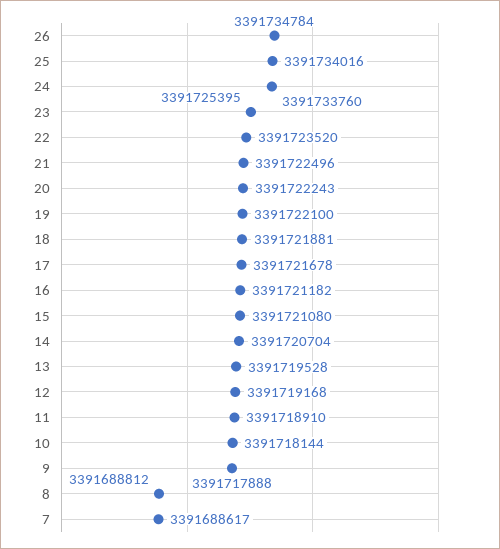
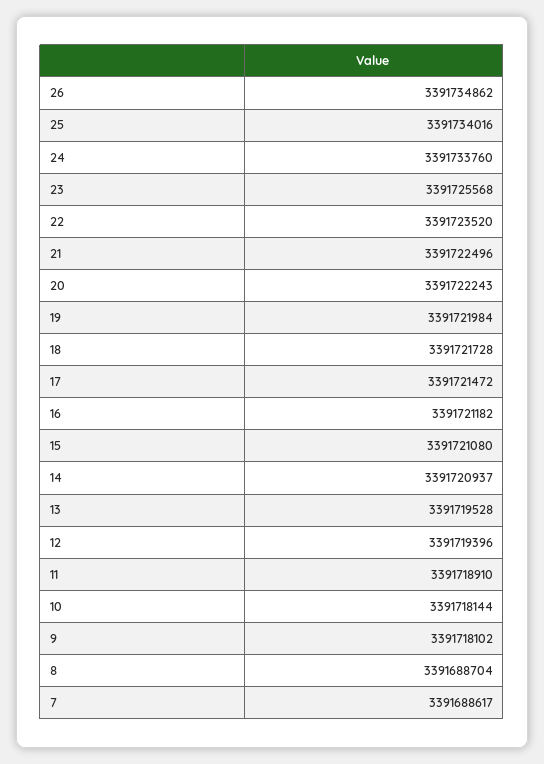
  {
-   "26": 3391734784,
+   "26": 3391734862,
    "25": 3391734016,
    "24": 3391733760,
-   "23": 3391725395,
+   "23": 3391725568,
    "22": 3391723520,
    "21": 3391722496,
    "20": 3391722243,
-   "19": 3391722100,
+   "19": 3391721984,
-   "18": 3391721881,
+   "18": 3391721728,
-   "17": 3391721678,
+   "17": 3391721472,
    "16": 3391721182,
    "15": 3391721080,
-   "14": 3391720704,
+   "14": 3391720937,
    "13": 3391719528,
-   "12": 3391719168,
+   "12": 3391719396,
    "11": 3391718910,
    "10": 3391718144,
-   "9": 3391717888,
+   "9": 3391718102,
-   "8": 3391688812,
+   "8": 3391688704,
    "7": 3391688617
  }

